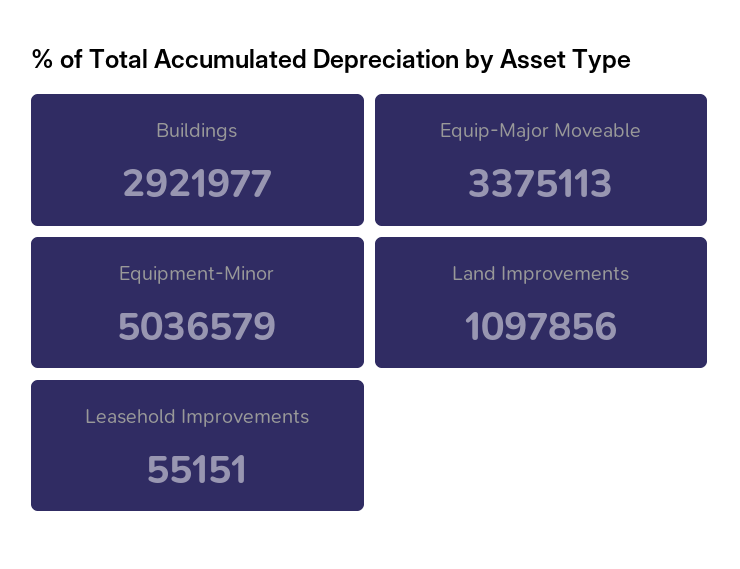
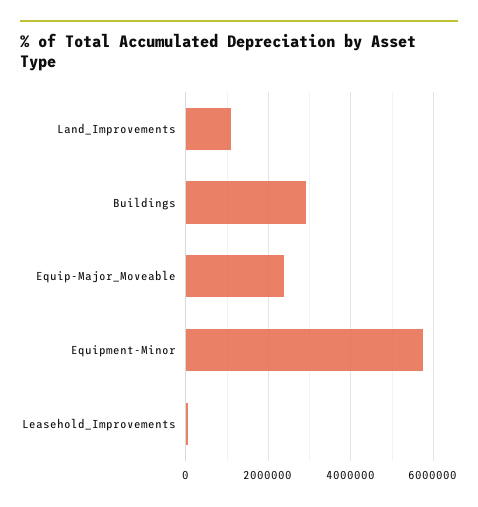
  {
    "Buildings": 2921977,
-   "Equip-Major Moveable": 3375113,
+   "Equip-Major Moveable": 2400000,
-   "Equipment-Minor": 5036579,
+   "Equipment-Minor": 5800000,
    "Land Improvements": 1097856,
    "Leasehold Improvements": 55151
  }

